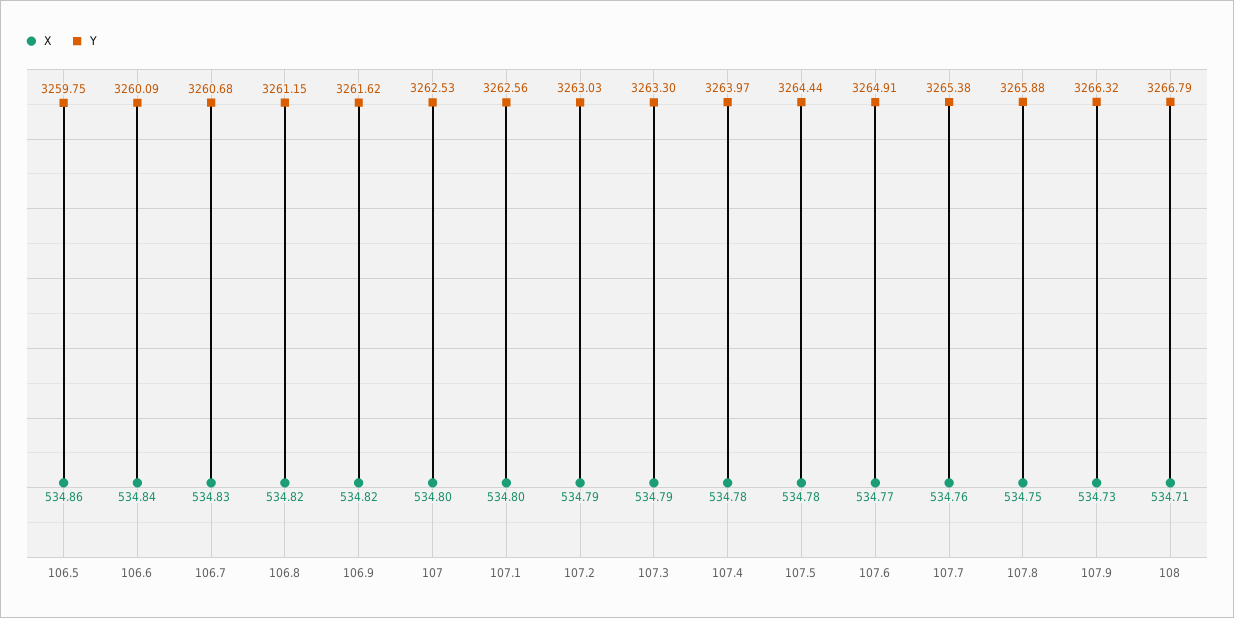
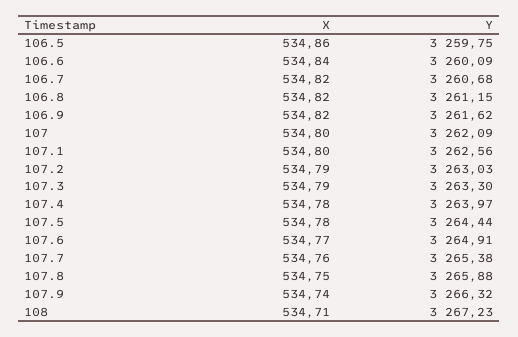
  {
    "X": {
      "106.5": 534.86,
      "106.6": 534.84,
-     "106.7": 534.83,
+     "106.7": 534.82,
      "106.8": 534.82,
      "106.9": 534.82,
      "107": 534.8,
      "107.1": 534.8,
      "107.2": 534.79,
      "107.3": 534.79,
      "107.4": 534.78,
      "107.5": 534.78,
      "107.6": 534.77,
      "107.7": 534.76,
      "107.8": 534.75,
-     "107.9": 534.73,
+     "107.9": 534.74,
      "108": 534.71
    },
    "Y": {
      "106.5": 3259.75,
      "106.6": 3260.09,
      "106.7": 3260.68,
      "106.8": 3261.15,
      "106.9": 3261.62,
-     "107": 3262.53,
+     "107": 3262.09,
      "107.1": 3262.56,
      "107.2": 3263.03,
      "107.3": 3263.3,
      "107.4": 3263.97,
      "107.5": 3264.44,
      "107.6": 3264.91,
      "107.7": 3265.38,
      "107.8": 3265.88,
      "107.9": 3266.32,
-     "108": 3266.79
+     "108": 3267.23
    }
  }

